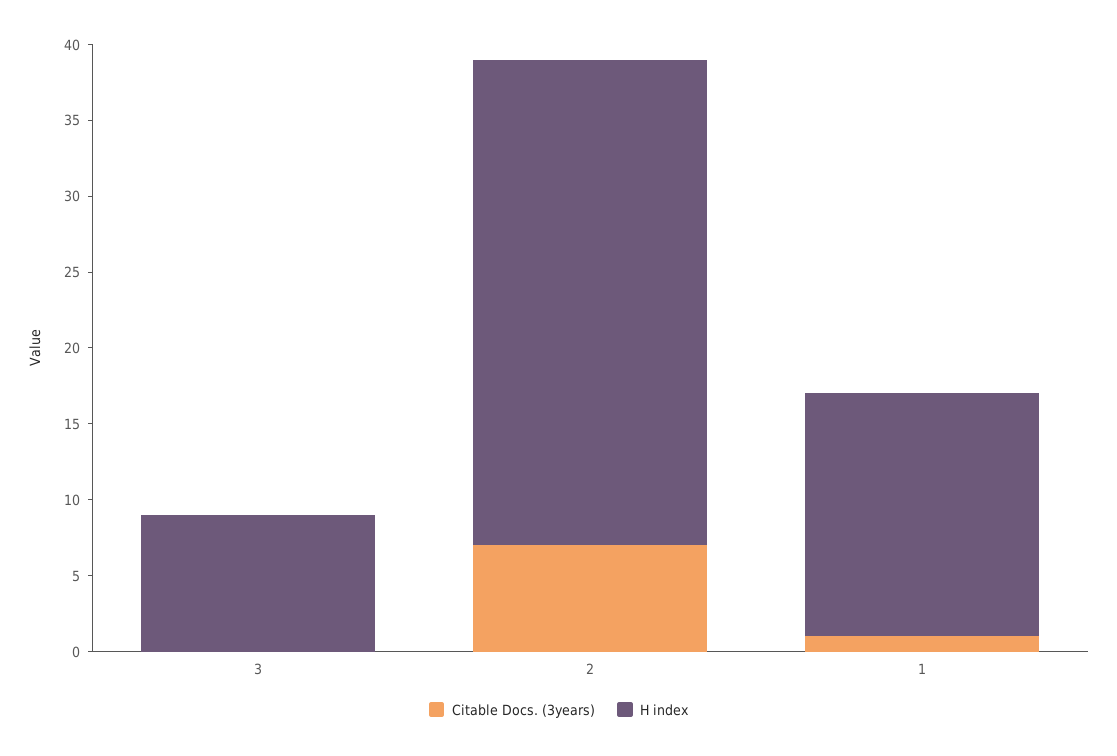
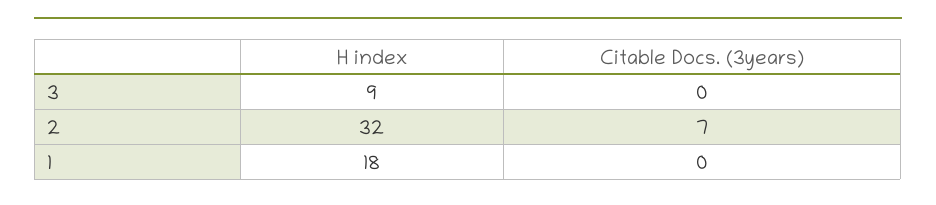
  {
    "Citable Docs. (3years)": {
      "3": 0,
      "2": 7,
-     "1": 1
+     "1": 0
    },
    "H index": {
      "3": 9,
      "2": 32,
-     "1": 16
+     "1": 18
    }
  }

